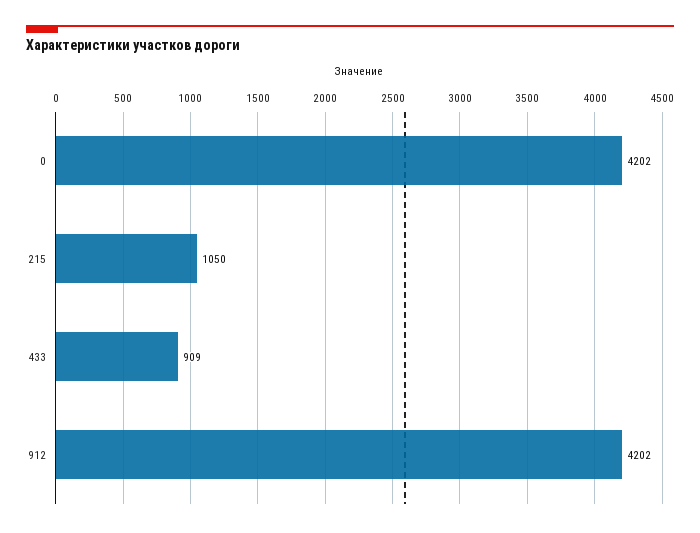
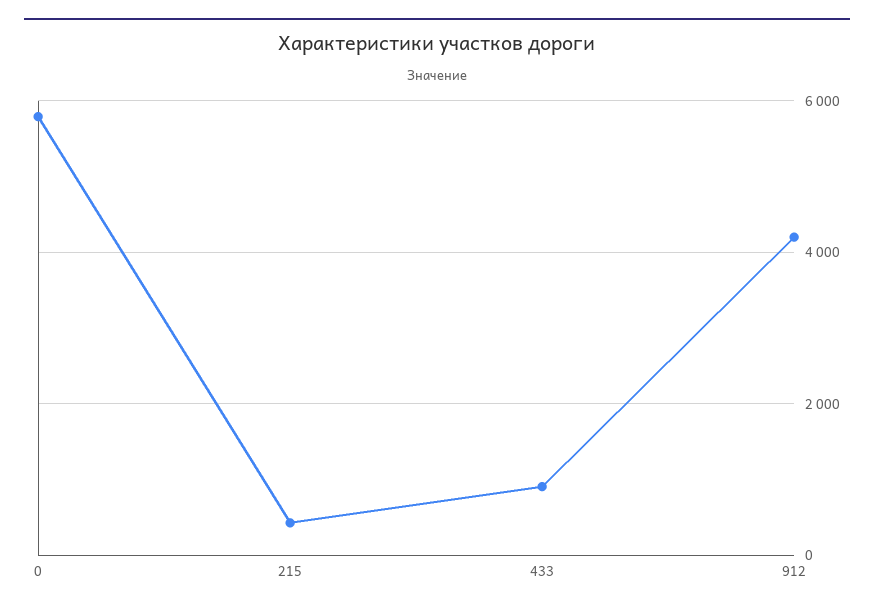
  {
-   "0": 4202,
+   "0": 5800,
-   "215": 1050,
+   "215": 400,
    "433": 909,
    "912": 4202
  }

